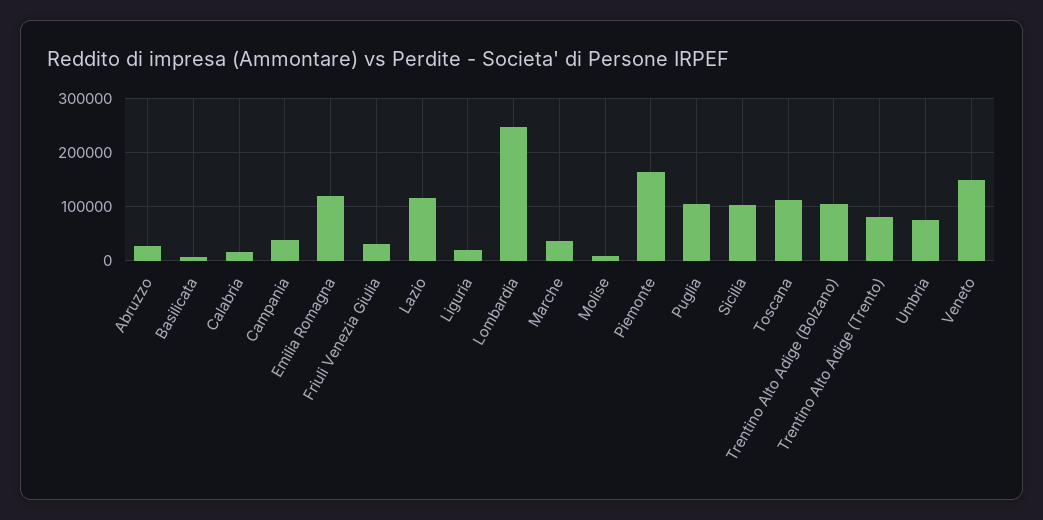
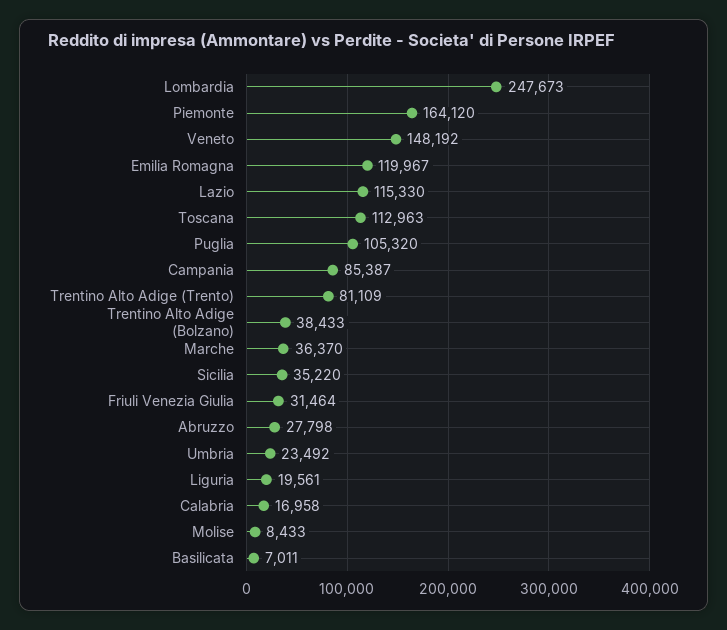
  {
    "Abruzzo": 27798,
    "Basilicata": 7011,
    "Calabria": 16958,
-   "Campania": 40000,
+   "Campania": 85387,
    "Emilia Romagna": 119967,
    "Friuli Venezia Giulia": 31464,
    "Lazio": 115330,
    "Liguria": 19561,
    "Lombardia": 247673,
    "Marche": 36370,
    "Molise": 8433,
    "Piemonte": 164120,
    "Puglia": 105320,
-   "Sicilia": 100000,
+   "Sicilia": 35220,
    "Toscana": 112963,
-   "Trentino Alto Adige (Bolzano)": 100000,
+   "Trentino Alto Adige (Bolzano)": 38433,
    "Trentino Alto Adige (Trento)": 81109,
-   "Umbria": 80000,
+   "Umbria": 23492,
    "Veneto": 148192
  }

